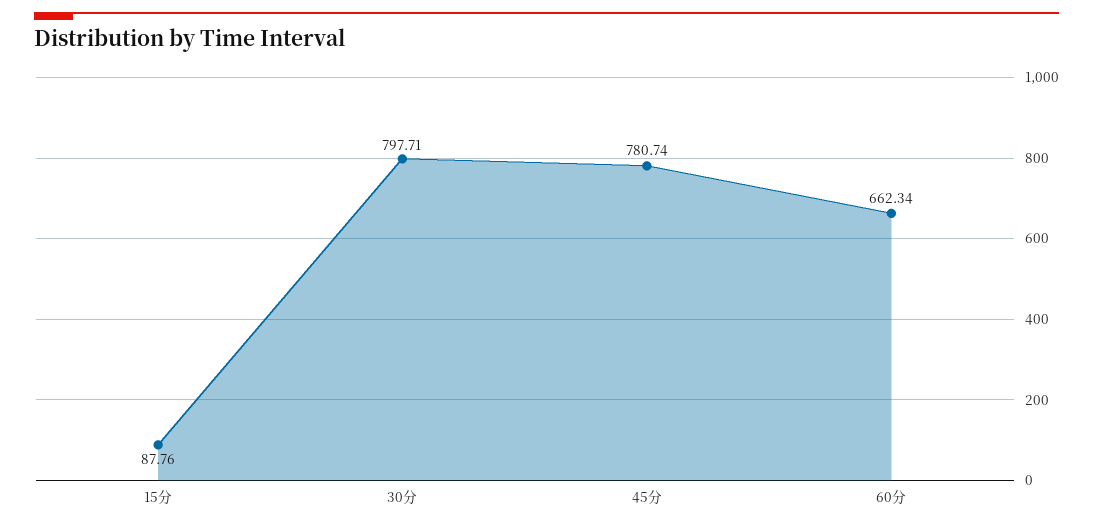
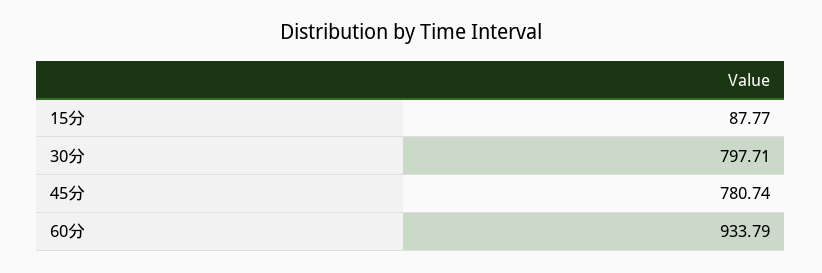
  {
-   "15分": 87.76,
+   "15分": 87.77,
    "30分": 797.71,
    "45分": 780.74,
-   "60分": 662.34
+   "60分": 933.79
  }

